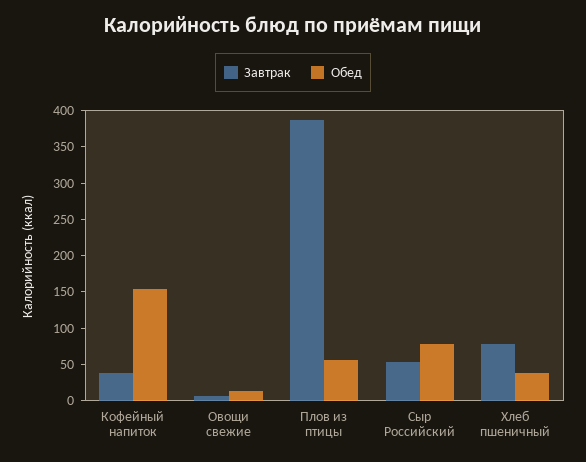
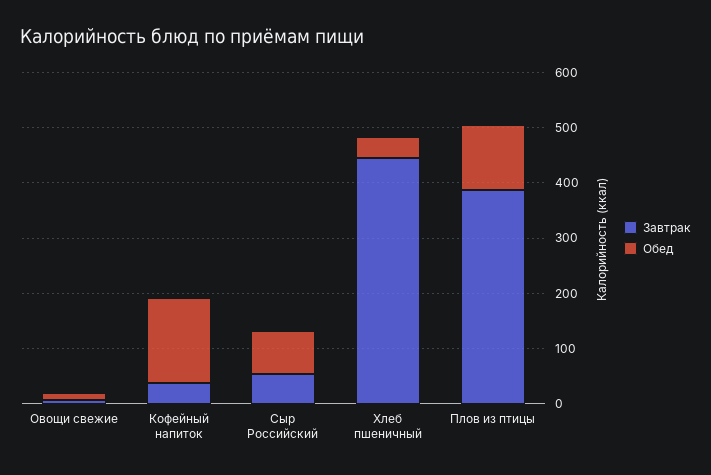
  {
    "Завтрак": {
      "Кофейный напиток": 40,
      "Овощи свежие": 0,
      "Плов из птицы": 380,
      "Сыр Российский": 60,
-     "Хлеб пшеничный": 75
+     "Хлеб пшеничный": 440
    },
    "Обед": {
      "Кофейный напиток": 160,
      "Овощи свежие": 20,
-     "Плов из птицы": 50,
+     "Плов из птицы": 120,
      "Сыр Российский": 80,
      "Хлеб пшеничный": 40
    }
  }

